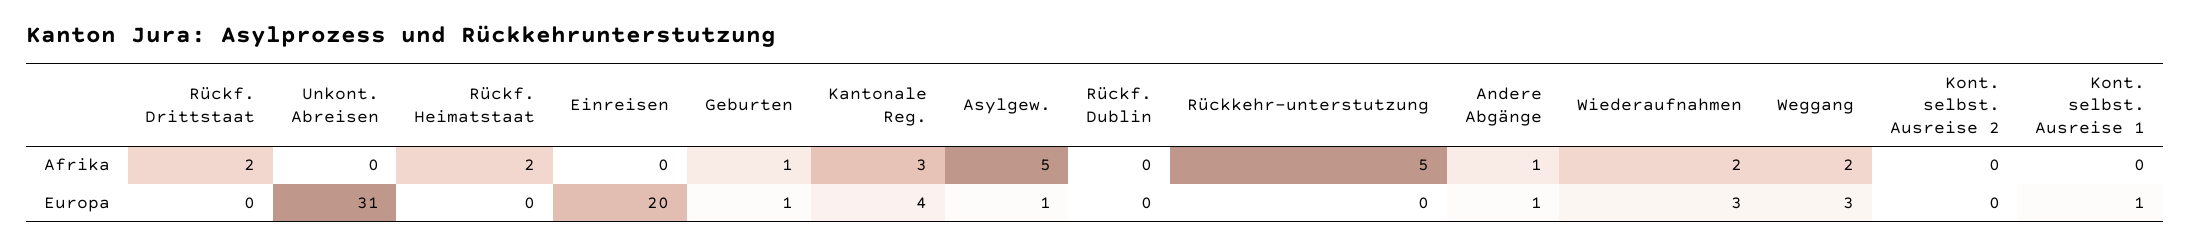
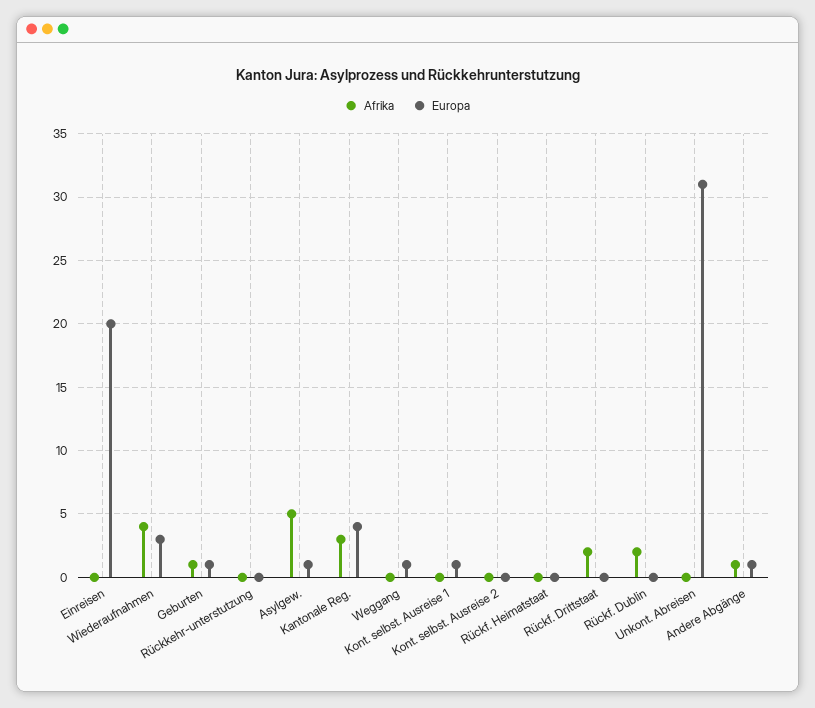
  {
    "Afrika": {
      "Rückf. Drittstaat": 2,
      "Unkont. Abreisen": 0,
-     "Rückf. Heimatstaat": 2,
+     "Rückf. Heimatstaat": 0,
      "Einreisen": 0,
      "Geburten": 1,
      "Kantonale Reg.": 3,
      "Asylgew.": 5,
-     "Rückf. Dublin": 0,
+     "Rückf. Dublin": 2,
-     "Rückkehr-unterstutzung": 5,
+     "Rückkehr-unterstutzung": 0,
      "Andere Abgänge": 1,
-     "Wiederaufnahmen": 2,
+     "Wiederaufnahmen": 4,
-     "Weggang": 2,
+     "Weggang": 0,
      "Kont. selbst. Ausreise 2": 0,
      "Kont. selbst. Ausreise 1": 0
    },
    "Europa": {
      "Rückf. Drittstaat": 0,
      "Unkont. Abreisen": 31,
      "Rückf. Heimatstaat": 0,
      "Einreisen": 20,
      "Geburten": 1,
      "Kantonale Reg.": 4,
      "Asylgew.": 1,
      "Rückf. Dublin": 0,
      "Rückkehr-unterstutzung": 0,
      "Andere Abgänge": 1,
      "Wiederaufnahmen": 3,
-     "Weggang": 3,
+     "Weggang": 1,
      "Kont. selbst. Ausreise 2": 0,
      "Kont. selbst. Ausreise 1": 1
    }
  }

